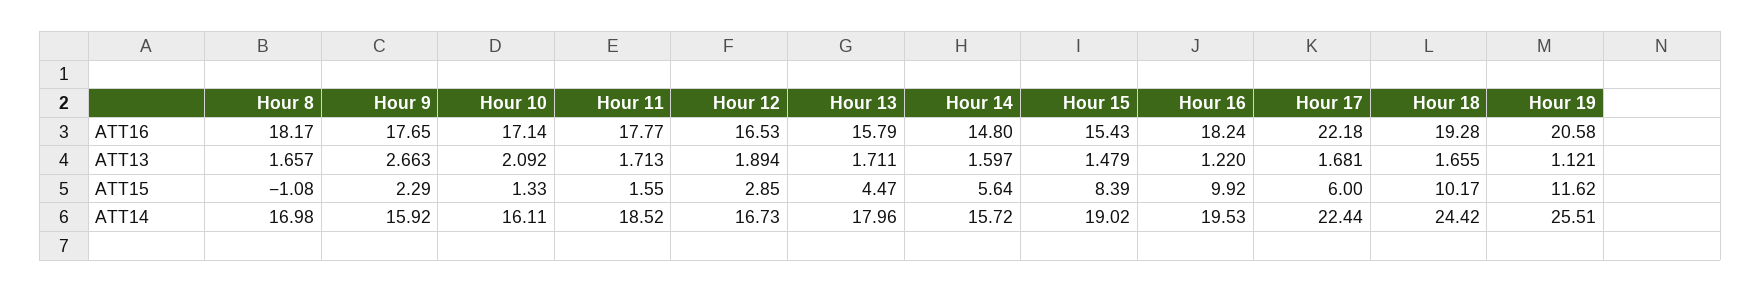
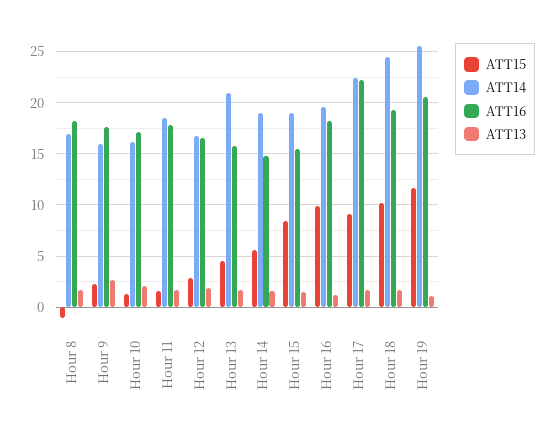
  {
    "ATT16": {
      "Hour 8": 18.17,
      "Hour 9": 17.65,
      "Hour 10": 17.14,
      "Hour 11": 17.77,
      "Hour 12": 16.53,
      "Hour 13": 15.79,
      "Hour 14": 14.8,
      "Hour 15": 15.43,
      "Hour 16": 18.24,
      "Hour 17": 22.18,
      "Hour 18": 19.28,
      "Hour 19": 20.58
    },
    "ATT13": {
      "Hour 8": 1.657,
      "Hour 9": 2.663,
      "Hour 10": 2.092,
      "Hour 11": 1.713,
      "Hour 12": 1.894,
      "Hour 13": 1.711,
      "Hour 14": 1.597,
      "Hour 15": 1.479,
      "Hour 16": 1.22,
      "Hour 17": 1.681,
      "Hour 18": 1.655,
      "Hour 19": 1.121
    },
    "ATT15": {
      "Hour 8": -1.08,
      "Hour 9": 2.29,
      "Hour 10": 1.33,
      "Hour 11": 1.55,
      "Hour 12": 2.85,
      "Hour 13": 4.47,
      "Hour 14": 5.64,
      "Hour 15": 8.39,
      "Hour 16": 9.92,
-     "Hour 17": 6,
+     "Hour 17": 9,
      "Hour 18": 10.17,
      "Hour 19": 11.62
    },
    "ATT14": {
      "Hour 8": 16.98,
      "Hour 9": 15.92,
      "Hour 10": 16.11,
      "Hour 11": 18.52,
      "Hour 12": 16.73,
-     "Hour 13": 17.96,
+     "Hour 13": 21,
-     "Hour 14": 15.72,
+     "Hour 14": 19,
      "Hour 15": 19.02,
      "Hour 16": 19.53,
      "Hour 17": 22.44,
      "Hour 18": 24.42,
      "Hour 19": 25.51
    }
  }

